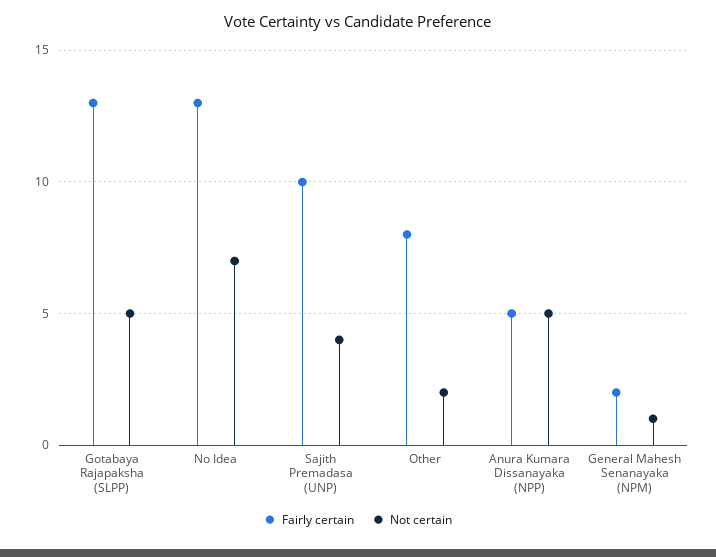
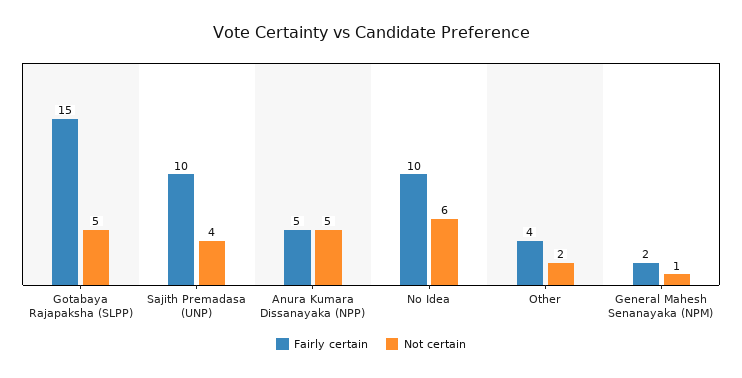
  {
    "Fairly certain": {
-     "Gotabaya Rajapaksha (SLPP)": 13,
+     "Gotabaya Rajapaksha (SLPP)": 15,
-     "No Idea": 13,
+     "No Idea": 10,
      "Sajith Premadasa (UNP)": 10,
-     "Other": 8,
+     "Other": 4,
      "Anura Kumara Dissanayaka (NPP)": 5,
      "General Mahesh Senanayaka (NPM)": 2
    },
    "Not certain": {
      "Gotabaya Rajapaksha (SLPP)": 5,
-     "No Idea": 7,
+     "No Idea": 6,
      "Sajith Premadasa (UNP)": 4,
      "Other": 2,
      "Anura Kumara Dissanayaka (NPP)": 5,
      "General Mahesh Senanayaka (NPM)": 1
    }
  }

